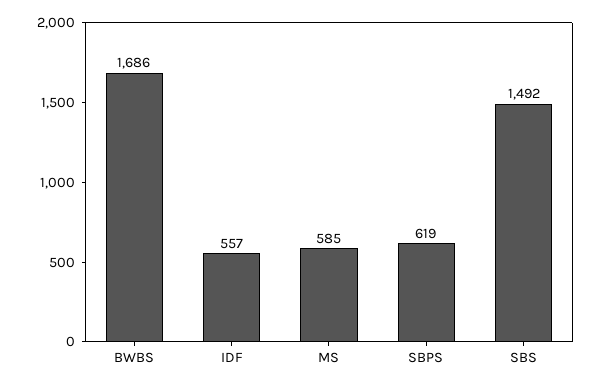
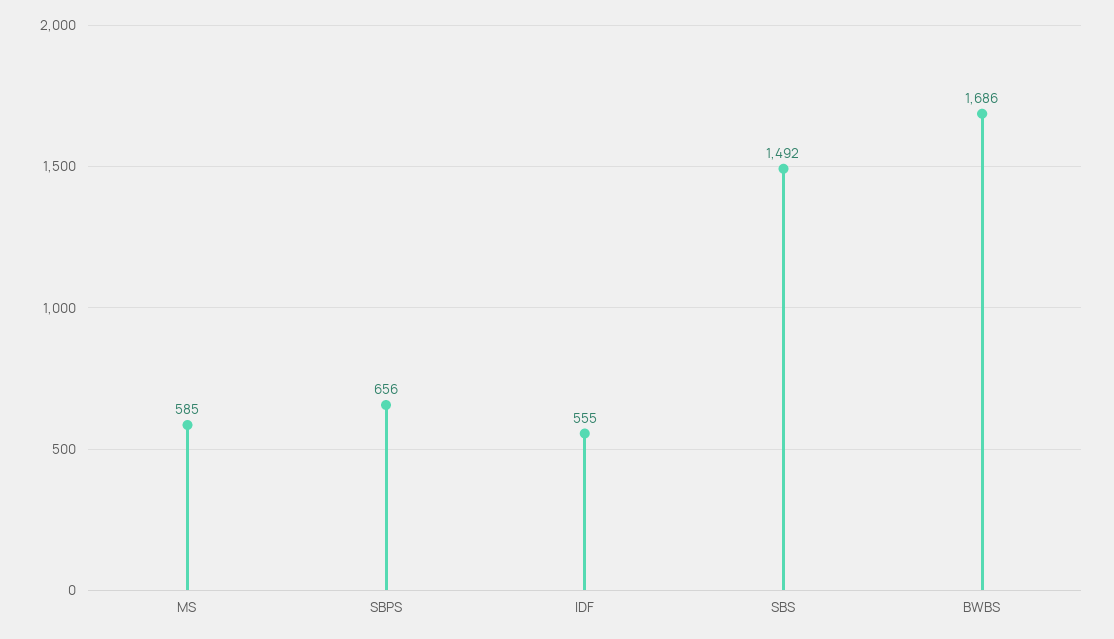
  {
    "BWBS": 1686,
-   "IDF": 557,
+   "IDF": 555,
    "MS": 585,
-   "SBPS": 619,
+   "SBPS": 656,
    "SBS": 1492
  }

